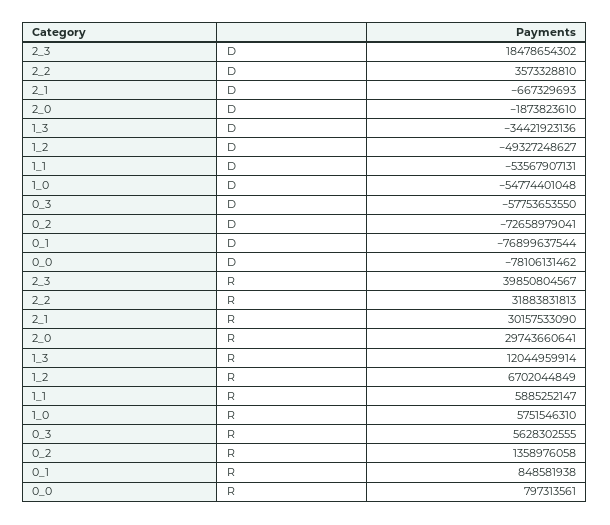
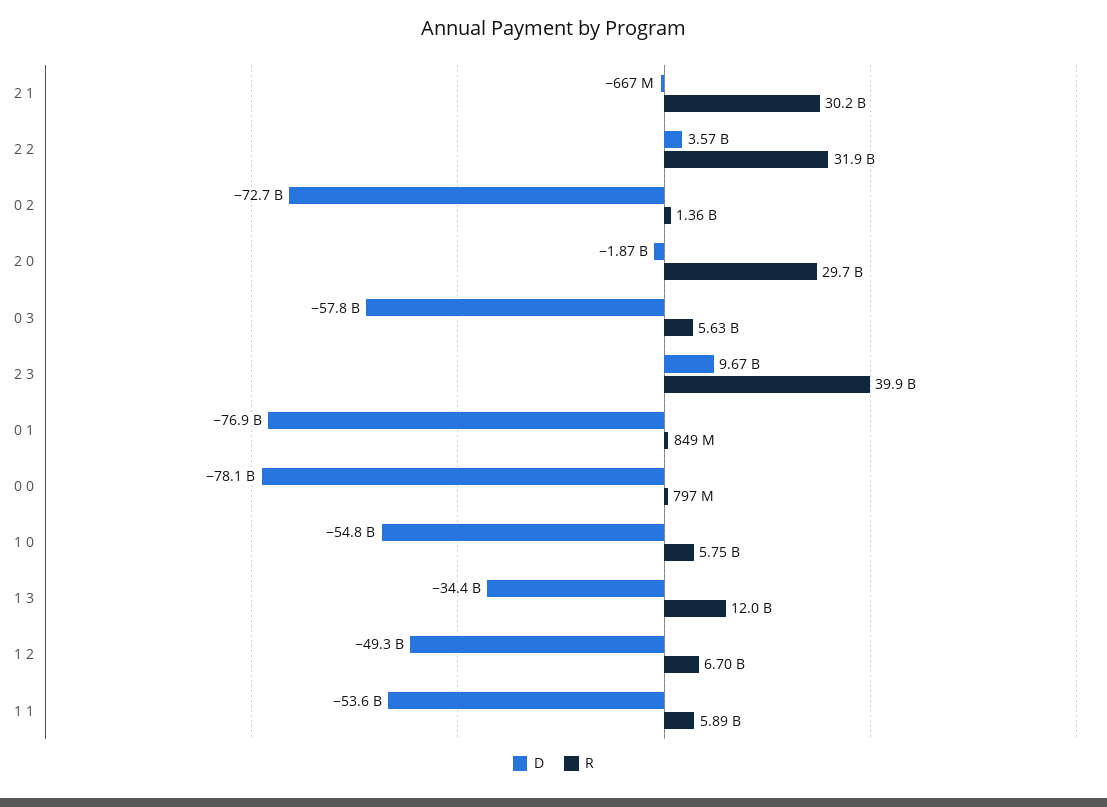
  {
    "D": {
-     "2_3": 18478654302,
+     "2_3": 9670000000,
      "2_2": 3573328810,
      "2_1": -667329693,
      "2_0": -1873823610,
      "1_3": -34421923136,
      "1_2": -49327248627,
      "1_1": -53567907131,
      "1_0": -54774401048,
      "0_3": -57753653550,
      "0_2": -72658979041,
      "0_1": -76899637544,
      "0_0": -78106131462
    },
    "R": {
      "2_3": 39850804567,
      "2_2": 31883831813,
      "2_1": 30157533090,
      "2_0": 29743660641,
      "1_3": 12044959914,
      "1_2": 6702044849,
      "1_1": 5885252147,
      "1_0": 5751546310,
      "0_3": 5628302555,
      "0_2": 1358976058,
      "0_1": 848581938,
      "0_0": 797313561
    }
  }

